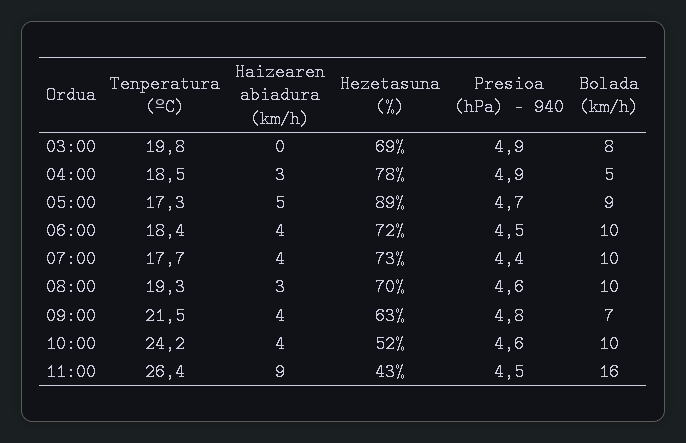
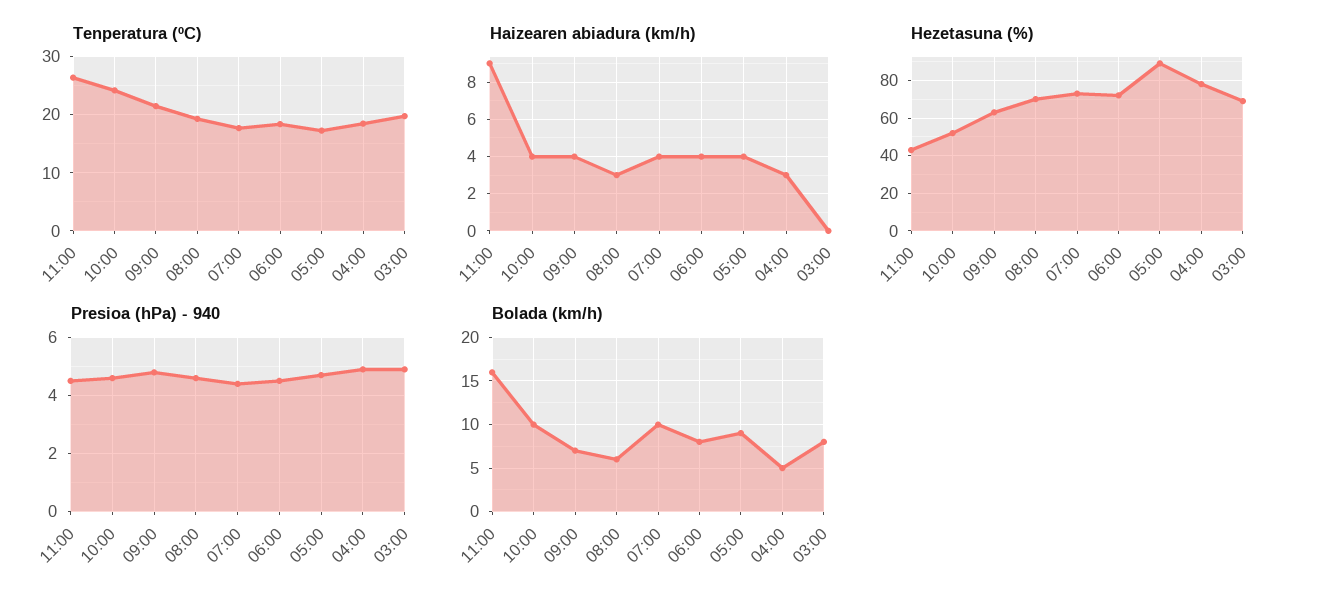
  {
    "Tenperatura (ºC)": {
      "03:00": 19.8,
      "04:00": 18.5,
      "05:00": 17.3,
      "06:00": 18.4,
      "07:00": 17.7,
      "08:00": 19.3,
      "09:00": 21.5,
      "10:00": 24.2,
      "11:00": 26.4
    },
    "Haizearen abiadura (km/h)": {
      "03:00": 0,
      "04:00": 3,
-     "05:00": 5,
+     "05:00": 4,
      "06:00": 4,
      "07:00": 4,
      "08:00": 3,
      "09:00": 4,
      "10:00": 4,
      "11:00": 9
    },
    "Hezetasuna (%)": {
      "03:00": 69,
      "04:00": 78,
      "05:00": 89,
      "06:00": 72,
      "07:00": 73,
      "08:00": 70,
      "09:00": 63,
      "10:00": 52,
      "11:00": 43
    },
    "Presioa (hPa) - 940": {
      "03:00": 4.9,
      "04:00": 4.9,
      "05:00": 4.7,
      "06:00": 4.5,
      "07:00": 4.4,
      "08:00": 4.6,
      "09:00": 4.8,
      "10:00": 4.6,
      "11:00": 4.5
    },
    "Bolada (km/h)": {
      "03:00": 8,
      "04:00": 5,
      "05:00": 9,
-     "06:00": 10,
+     "06:00": 8,
      "07:00": 10,
-     "08:00": 10,
+     "08:00": 6,
      "09:00": 7,
      "10:00": 10,
      "11:00": 16
    }
  }

